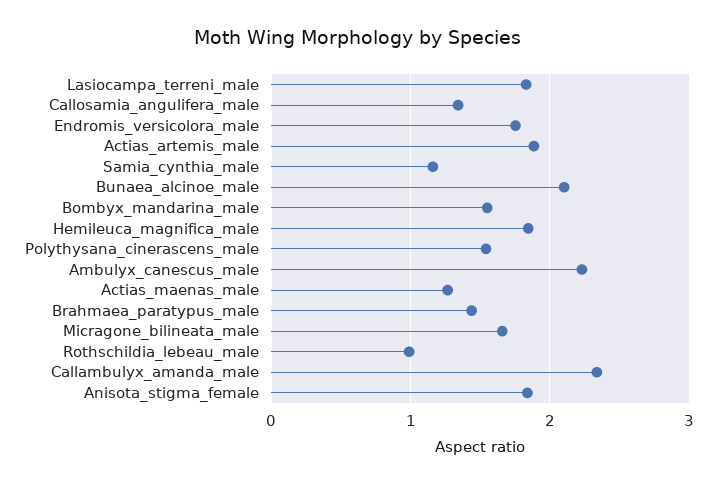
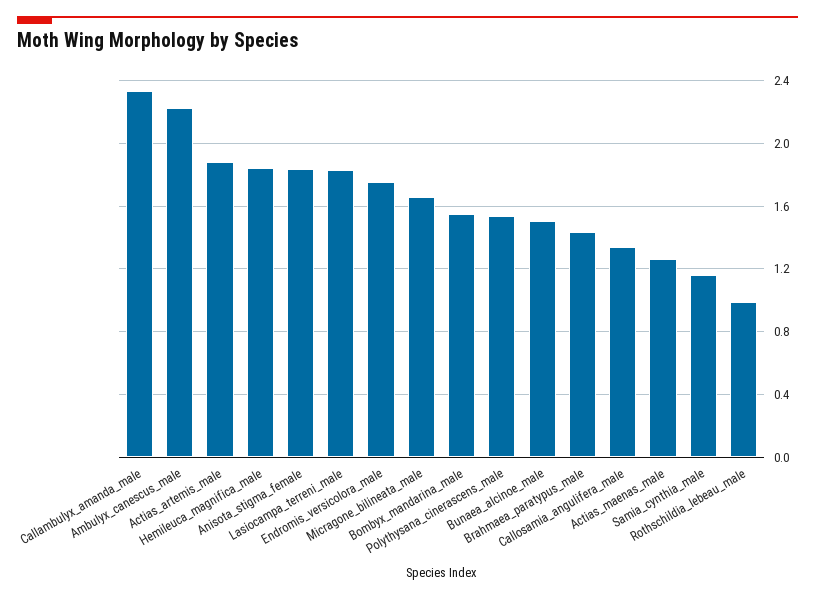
  {
    "Lasiocampa_terreni_male": 1.85,
    "Callosamia_angulifera_male": 1.35,
    "Endromis_versicolora_male": 1.75,
    "Actias_artemis_male": 1.9,
    "Samia_cynthia_male": 1.15,
-   "Bunaea_alcinoe_male": 2.1,
+   "Bunaea_alcinoe_male": 1.5,
    "Bombyx_mandarina_male": 1.55,
    "Hemileuca_magnifica_male": 1.85,
    "Polythysana_cinerascens_male": 1.55,
    "Ambulyx_canescus_male": 2.25,
    "Actias_maenas_male": 1.25,
    "Brahmaea_paratypus_male": 1.45,
    "Micragone_bilineata_male": 1.65,
    "Rothschildia_lebeau_male": 1,
    "Callambulyx_amanda_male": 2.35,
    "Anisota_stigma_female": 1.85
  }

